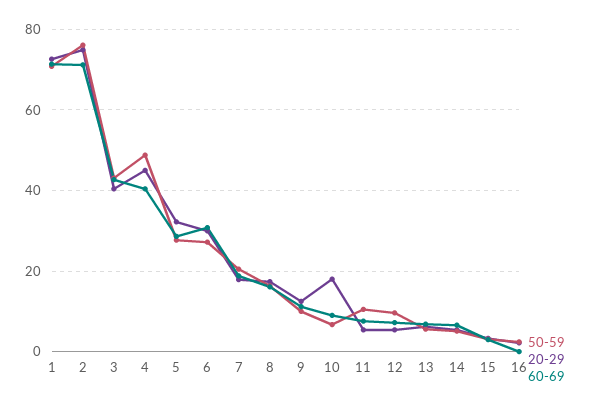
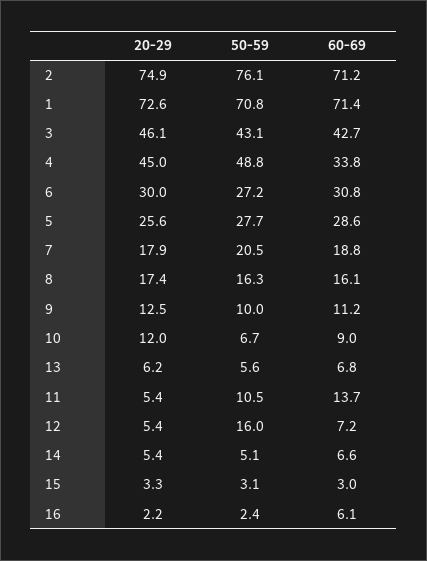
  {
    "50-59": {
      "1": 70.8,
      "2": 76.1,
      "3": 43.1,
      "4": 48.8,
      "5": 27.7,
      "6": 27.2,
      "7": 20.5,
      "8": 16.3,
      "9": 10,
      "10": 6.7,
      "11": 10.5,
-     "12": 10,
+     "12": 16,
      "13": 5.6,
      "14": 5.1,
      "15": 3.1,
      "16": 2.4
    },
    "20-29": {
      "1": 72.6,
      "2": 74.9,
-     "3": 40,
+     "3": 46.1,
      "4": 45,
-     "5": 32,
+     "5": 25.6,
      "6": 30,
      "7": 17.9,
      "8": 17.4,
      "9": 12.5,
-     "10": 18,
+     "10": 12,
      "11": 5.4,
      "12": 5.4,
      "13": 6.2,
      "14": 5.4,
      "15": 3.3,
      "16": 2.2
    },
    "60-69": {
      "1": 71.4,
      "2": 71.2,
      "3": 42.7,
-     "4": 40,
+     "4": 33.8,
      "5": 28.6,
      "6": 30.8,
      "7": 18.8,
      "8": 16.1,
      "9": 11.2,
      "10": 9,
-     "11": 8,
+     "11": 13.7,
      "12": 7.2,
      "13": 6.8,
      "14": 6.6,
      "15": 3,
-     "16": 0
+     "16": 6.1
    }
  }

